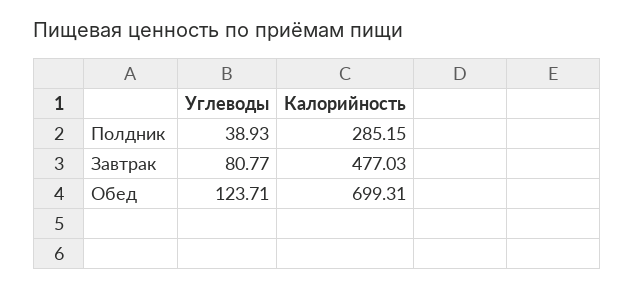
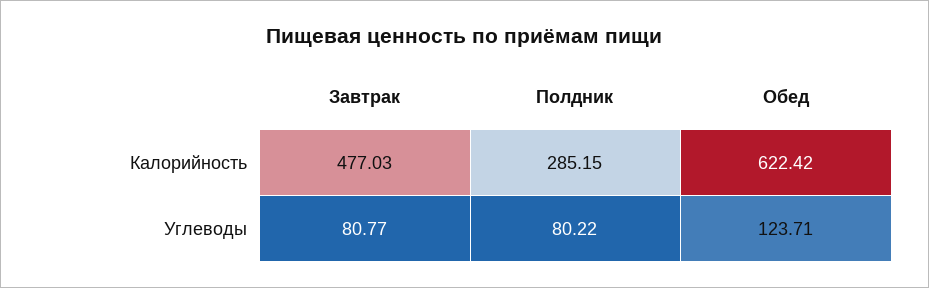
  {
    "Углеводы": {
-     "Полдник": 38.93,
+     "Полдник": 80.22,
      "Завтрак": 80.77,
      "Обед": 123.71
    },
    "Калорийность": {
      "Полдник": 285.15,
      "Завтрак": 477.03,
-     "Обед": 699.31
+     "Обед": 622.42
    }
  }

